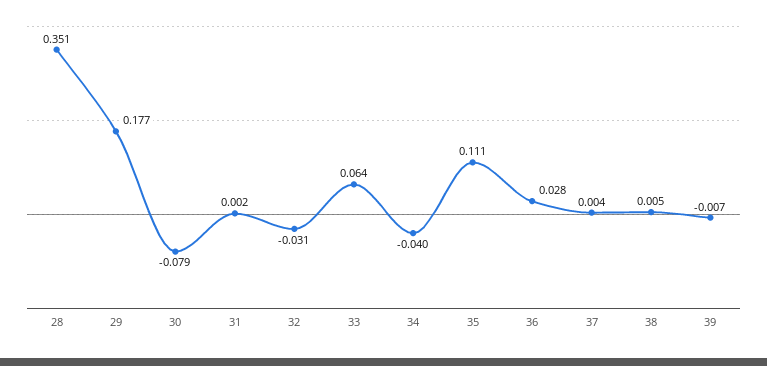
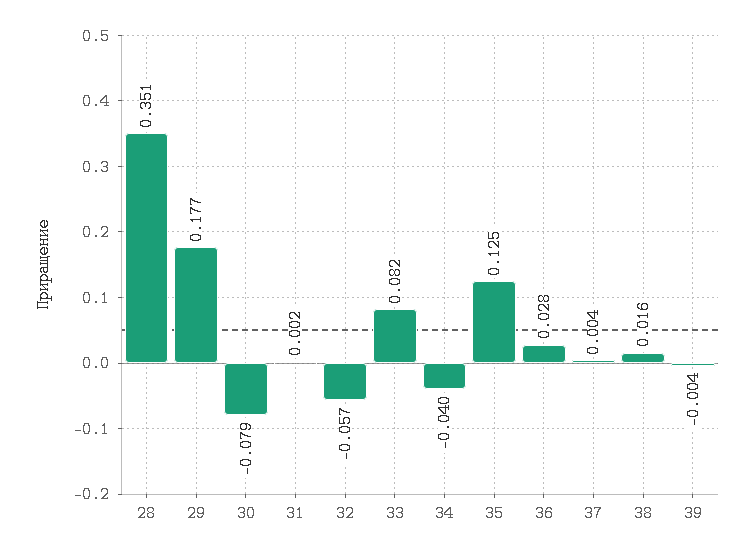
  {
    "28": 0.351,
    "29": 0.177,
    "30": -0.079,
    "31": 0.002,
-   "32": -0.031,
+   "32": -0.057,
-   "33": 0.064,
+   "33": 0.082,
    "34": -0.04,
-   "35": 0.111,
+   "35": 0.125,
    "36": 0.028,
    "37": 0.004,
-   "38": 0.005,
+   "38": 0.016,
-   "39": -0.007
+   "39": -0.004
  }

